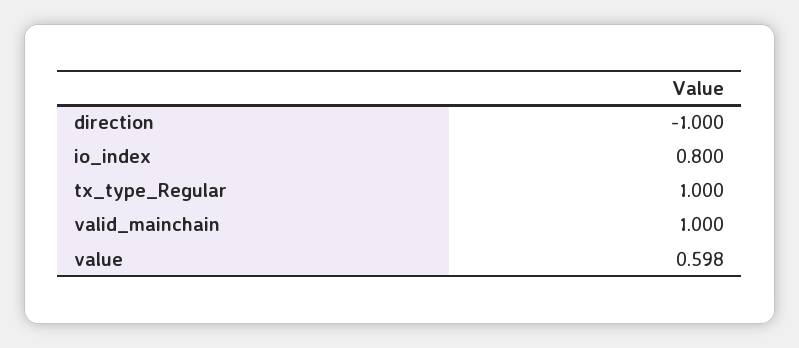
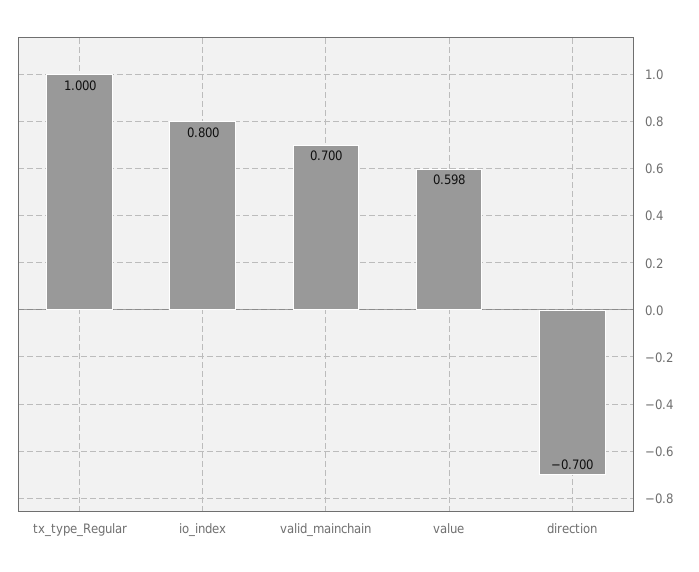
  {
-   "direction": -1,
+   "direction": -0.7,
    "io_index": 0.8,
    "tx_type_Regular": 1,
-   "valid_mainchain": 1,
+   "valid_mainchain": 0.7,
    "value": 0.598
  }

